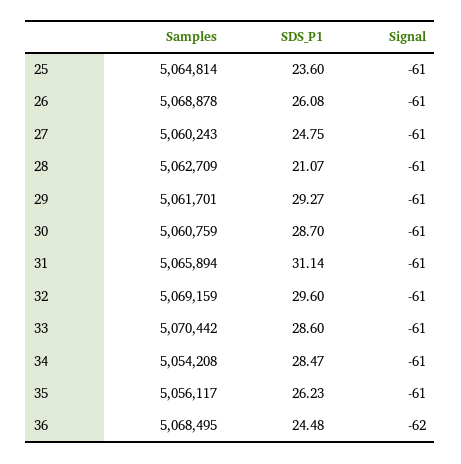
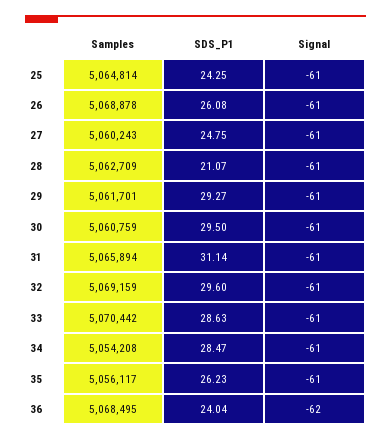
  {
    "Samples": {
      "25": 5064814,
      "26": 5068878,
      "27": 5060243,
      "28": 5062709,
      "29": 5061701,
      "30": 5060759,
      "31": 5065894,
      "32": 5069159,
      "33": 5070442,
      "34": 5054208,
      "35": 5056117,
      "36": 5068495
    },
    "SDS_P1": {
-     "25": 23.6,
+     "25": 24.25,
      "26": 26.08,
      "27": 24.75,
      "28": 21.07,
      "29": 29.27,
-     "30": 28.7,
+     "30": 29.5,
      "31": 31.14,
      "32": 29.6,
-     "33": 28.6,
+     "33": 28.63,
      "34": 28.47,
      "35": 26.23,
-     "36": 24.48
+     "36": 24.04
    },
    "Signal": {
      "25": -61,
      "26": -61,
      "27": -61,
      "28": -61,
      "29": -61,
      "30": -61,
      "31": -61,
      "32": -61,
      "33": -61,
      "34": -61,
      "35": -61,
      "36": -62
    }
  }

